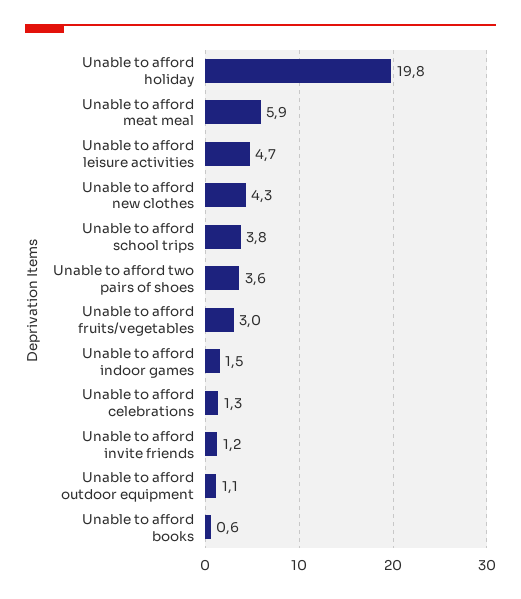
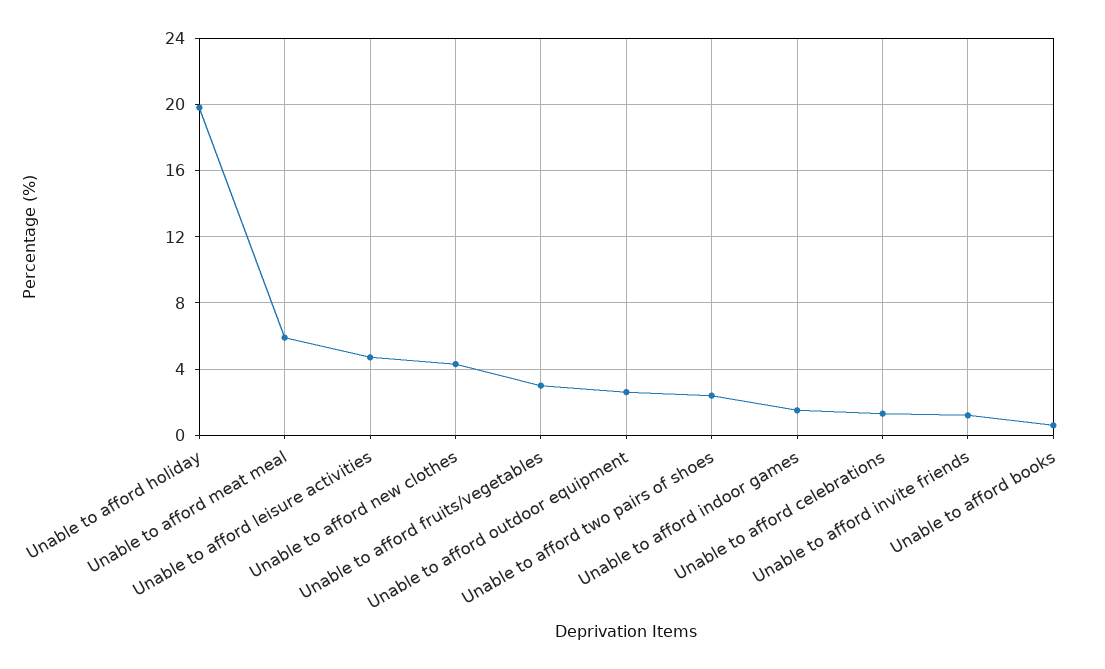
  {
    "Unable to afford holiday": 19.8,
    "Unable to afford meat meal": 5.9,
    "Unable to afford leisure activities": 4.7,
    "Unable to afford new clothes": 4.3,
-   "Unable to afford school trips": 3.8,
-   "Unable to afford two pairs of shoes": 3.6,
+   "Unable to afford two pairs of shoes": 2.5,
    "Unable to afford fruits/vegetables": 3,
    "Unable to afford indoor games": 1.5,
    "Unable to afford celebrations": 1.3,
    "Unable to afford invite friends": 1.2,
-   "Unable to afford outdoor equipment": 1.1,
+   "Unable to afford outdoor equipment": 2.5,
    "Unable to afford books": 0.6
  }

